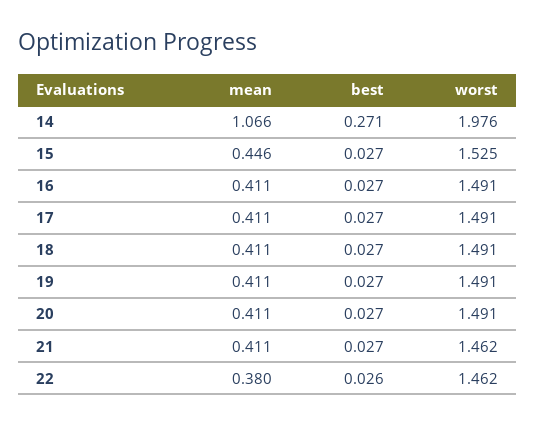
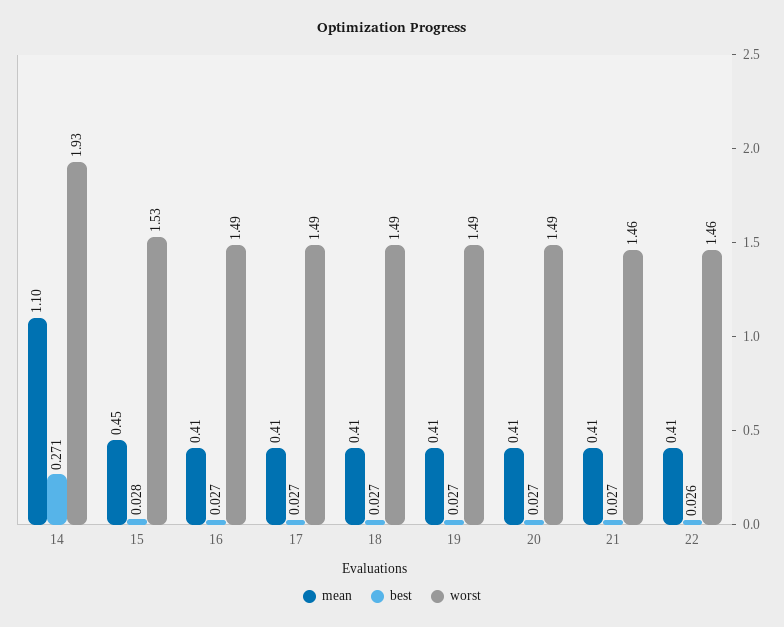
  {
    "mean": {
-     "14": 1.066,
+     "14": 1.1,
      "15": 0.446,
      "16": 0.411,
      "17": 0.411,
      "18": 0.411,
      "19": 0.411,
      "20": 0.411,
      "21": 0.411,
-     "22": 0.38
+     "22": 0.41
    },
    "best": {
      "14": 0.271,
-     "15": 0.027,
+     "15": 0.028,
      "16": 0.027,
      "17": 0.027,
      "18": 0.027,
      "19": 0.027,
      "20": 0.027,
      "21": 0.027,
      "22": 0.026
    },
    "worst": {
-     "14": 1.976,
+     "14": 1.93,
      "15": 1.525,
      "16": 1.491,
      "17": 1.491,
      "18": 1.491,
      "19": 1.491,
      "20": 1.491,
      "21": 1.462,
      "22": 1.462
    }
  }

